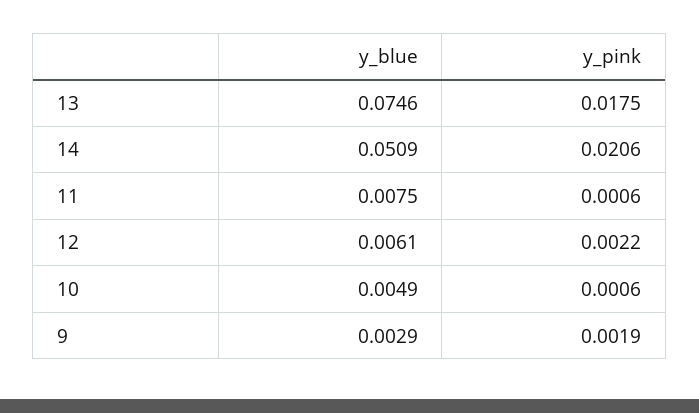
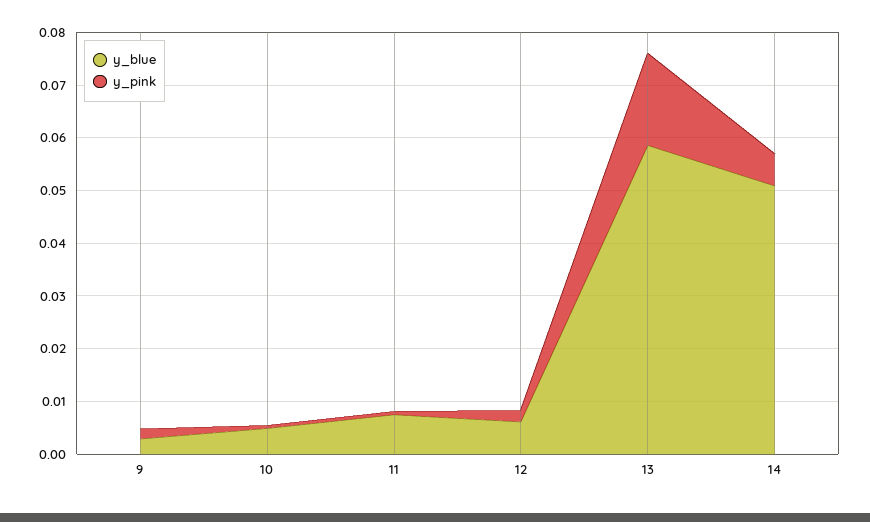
  {
    "y_blue": {
-     "13": 0.0746,
+     "13": 0.058,
      "14": 0.0509,
      "11": 0.0075,
      "12": 0.0061,
      "10": 0.0049,
      "9": 0.0029
    },
    "y_pink": {
      "13": 0.0175,
-     "14": 0.0206,
+     "14": 0.006,
      "11": 0.0006,
      "12": 0.0022,
      "10": 0.0006,
      "9": 0.0019
    }
  }

